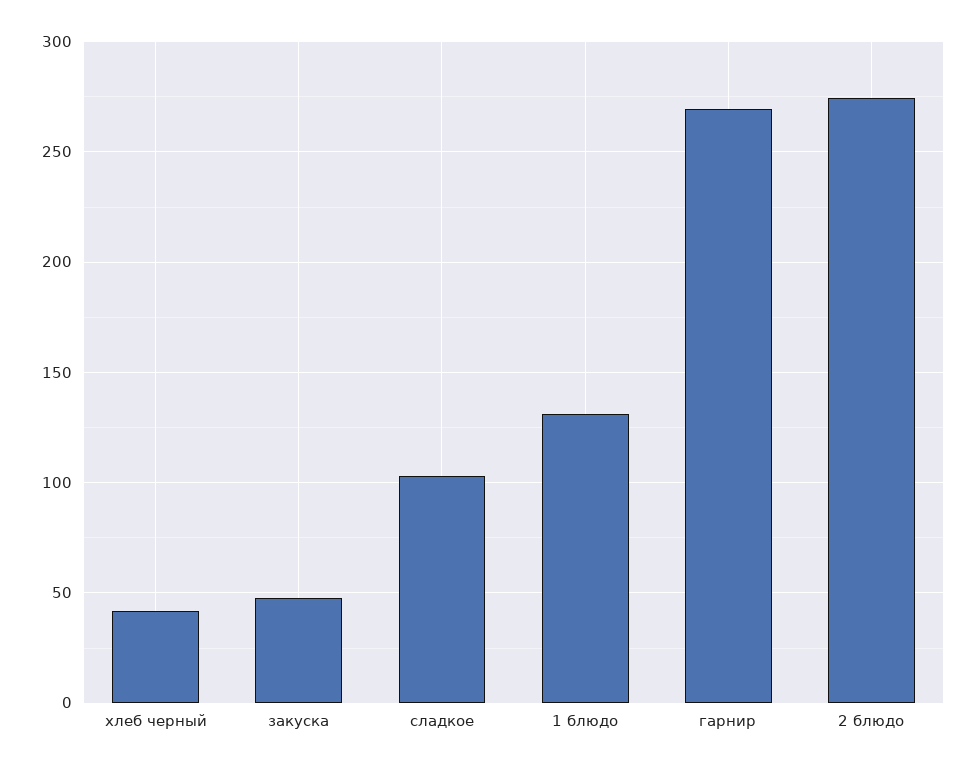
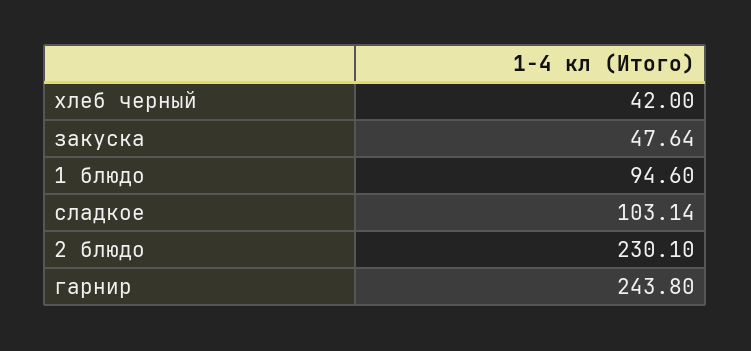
  {
    "хлеб черный": 42,
    "закуска": 47.64,
    "сладкое": 103.14,
-   "1 блюдо": 130,
+   "1 блюдо": 94.6,
-   "гарнир": 270,
+   "гарнир": 243.8,
-   "2 блюдо": 275
+   "2 блюдо": 230.1
  }

